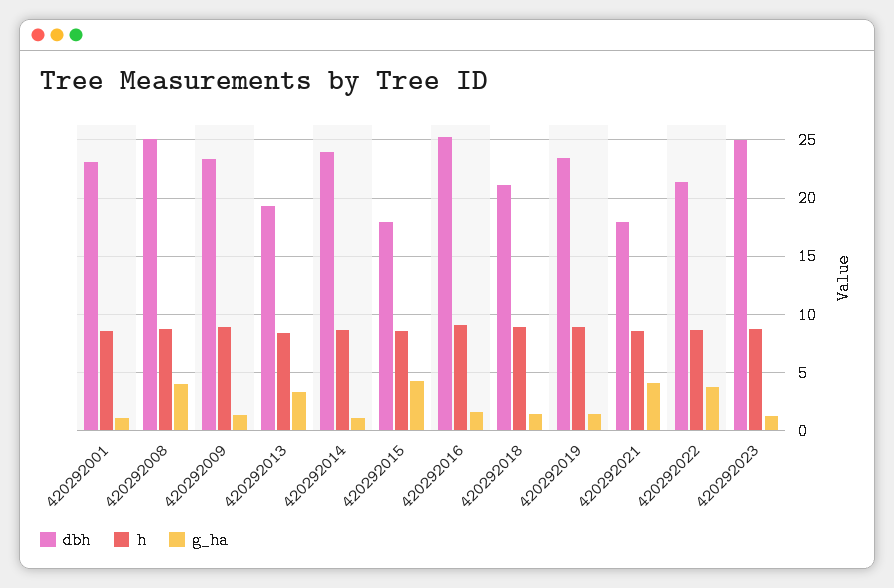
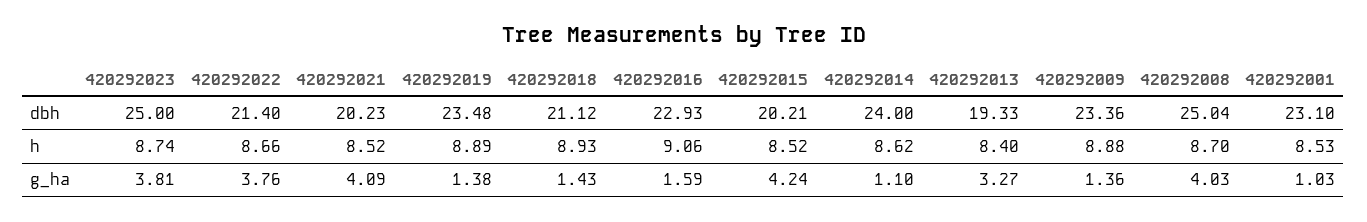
  {
    "dbh": {
      "420292001": 23.1,
      "420292008": 25.04,
      "420292009": 23.36,
      "420292013": 19.33,
      "420292014": 24,
-     "420292015": 18,
+     "420292015": 20.21,
-     "420292016": 25,
+     "420292016": 22.93,
      "420292018": 21.12,
      "420292019": 23.48,
-     "420292021": 18,
+     "420292021": 20.23,
      "420292022": 21.4,
      "420292023": 25
    },
    "h": {
      "420292001": 8.53,
      "420292008": 8.7,
      "420292009": 8.88,
      "420292013": 8.4,
      "420292014": 8.62,
      "420292015": 8.52,
      "420292016": 9.06,
      "420292018": 8.93,
      "420292019": 8.89,
      "420292021": 8.52,
      "420292022": 8.66,
      "420292023": 8.74
    },
    "g_ha": {
      "420292001": 1.03,
      "420292008": 4.03,
      "420292009": 1.36,
      "420292013": 3.27,
      "420292014": 1.1,
      "420292015": 4.24,
      "420292016": 1.59,
      "420292018": 1.43,
      "420292019": 1.38,
      "420292021": 4.09,
      "420292022": 3.76,
-     "420292023": 1
+     "420292023": 3.81
    }
  }

